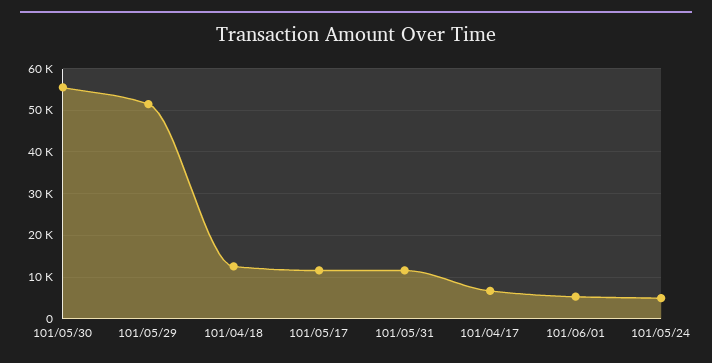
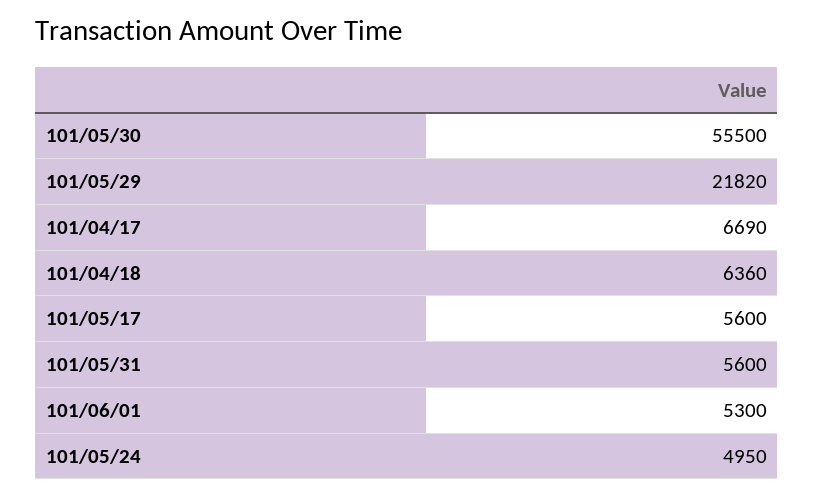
  {
    "101/05/30": 55500,
-   "101/05/29": 52000,
+   "101/05/29": 21820,
-   "101/04/18": 12000,
+   "101/04/18": 6360,
-   "101/05/17": 12000,
+   "101/05/17": 5600,
-   "101/05/31": 12000,
+   "101/05/31": 5600,
    "101/04/17": 6690,
    "101/06/01": 5300,
    "101/05/24": 4950
  }

